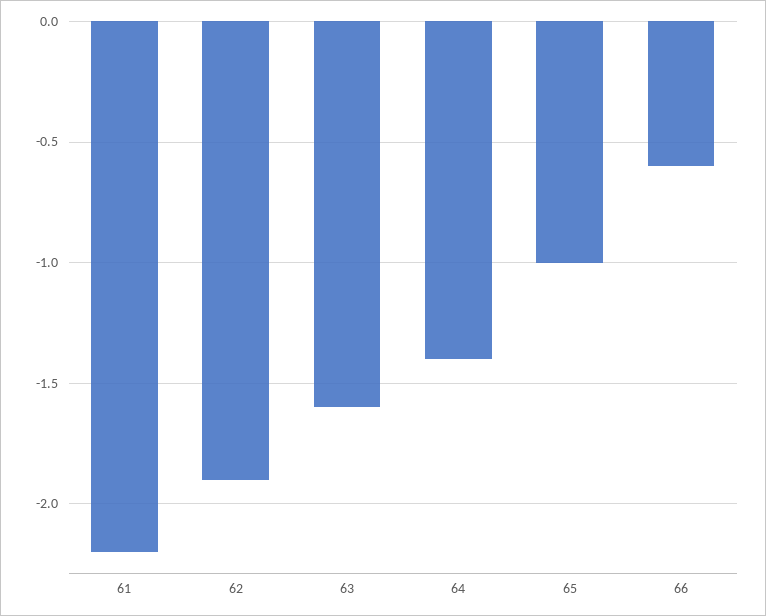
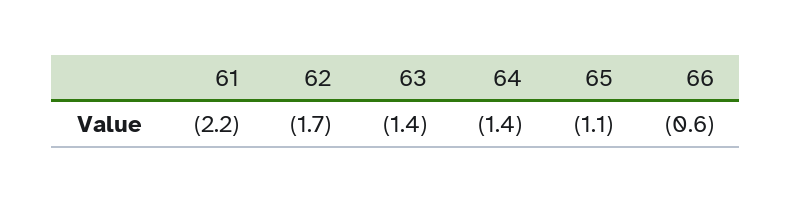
  {
    "61": -2.2,
-   "62": -1.9,
+   "62": -1.7,
-   "63": -1.6,
+   "63": -1.4,
    "64": -1.4,
-   "65": -1,
+   "65": -1.1,
    "66": -0.6
  }

